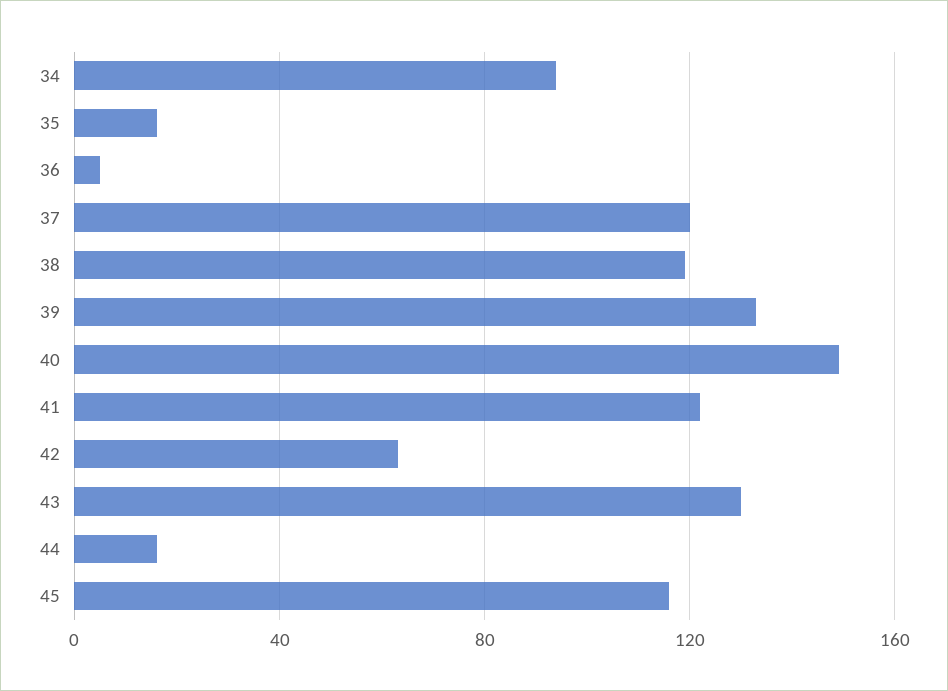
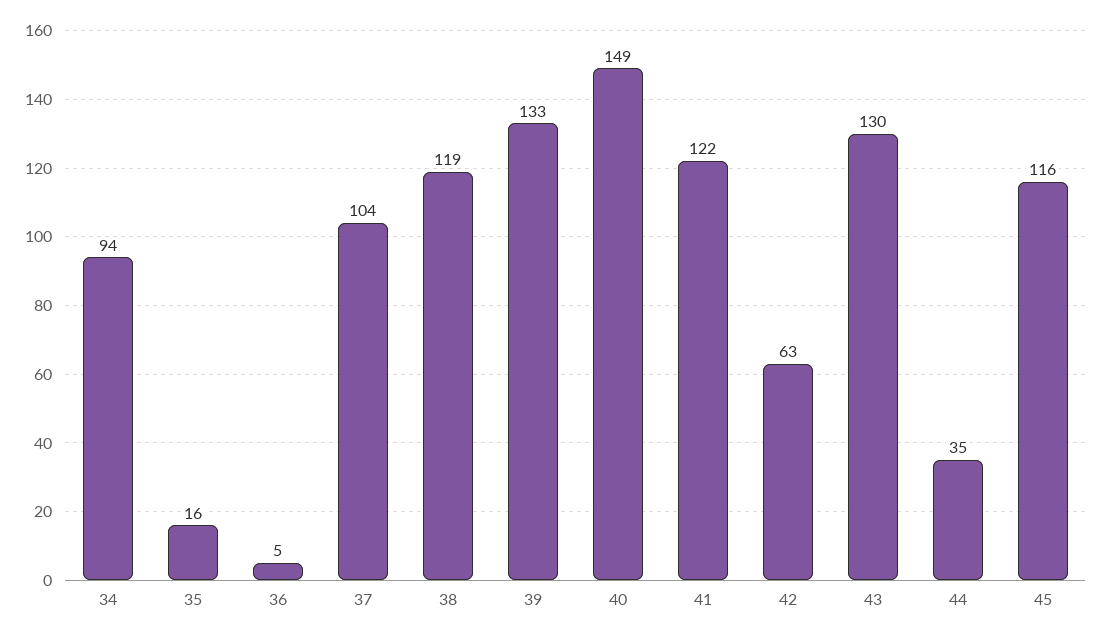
  {
    "34": 94,
    "35": 16,
    "36": 5,
-   "37": 120,
+   "37": 104,
    "38": 119,
    "39": 133,
    "40": 149,
    "41": 122,
    "42": 63,
    "43": 130,
-   "44": 15,
+   "44": 35,
    "45": 116
  }

